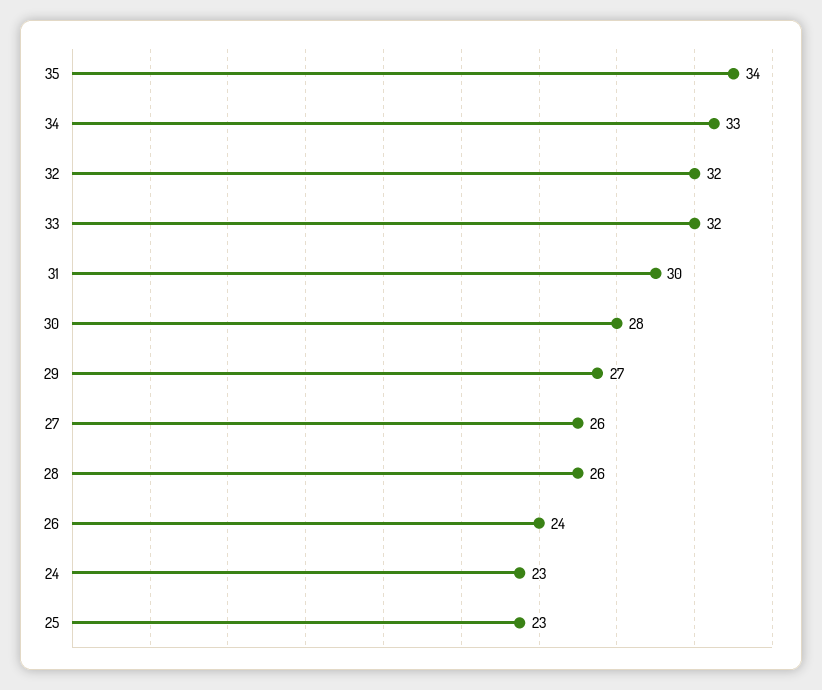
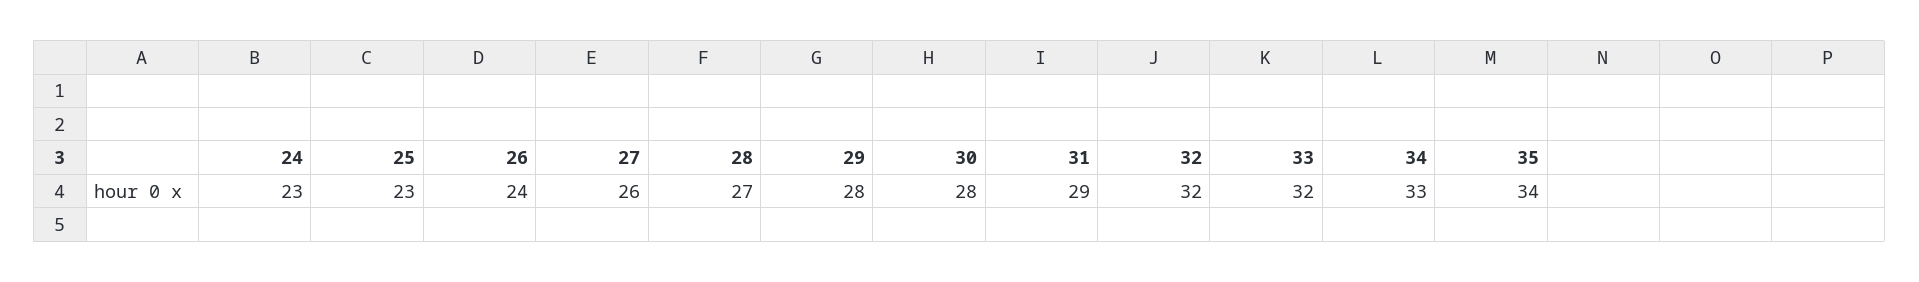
  {
    "35": 34,
    "34": 33,
    "32": 32,
    "33": 32,
-   "31": 30,
+   "31": 29,
    "30": 28,
-   "29": 27,
+   "29": 28,
    "27": 26,
-   "28": 26,
+   "28": 27,
    "26": 24,
    "24": 23,
    "25": 23
  }

